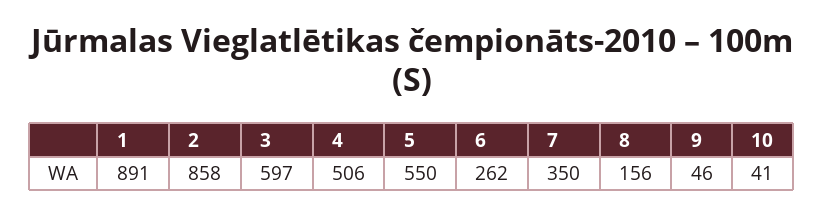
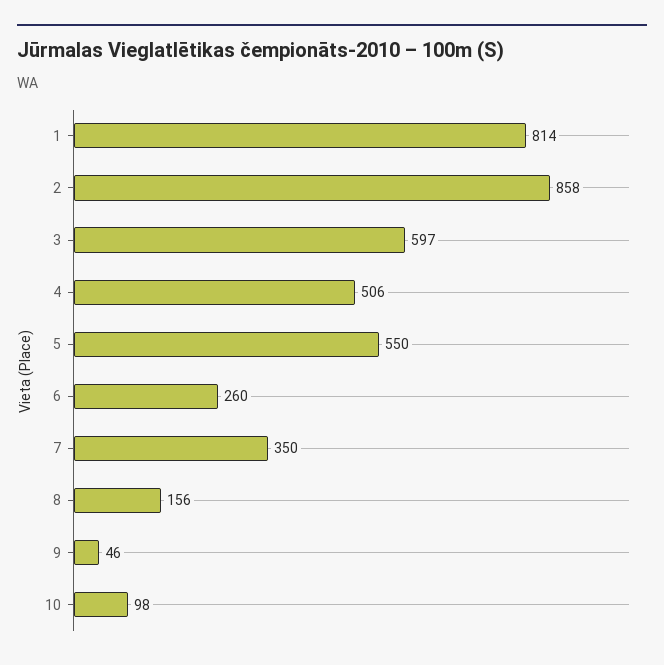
  {
-   "1": 891,
+   "1": 814,
    "2": 858,
    "3": 597,
    "4": 506,
    "5": 550,
-   "6": 262,
+   "6": 260,
    "7": 350,
    "8": 156,
    "9": 46,
-   "10": 41
+   "10": 98
  }

